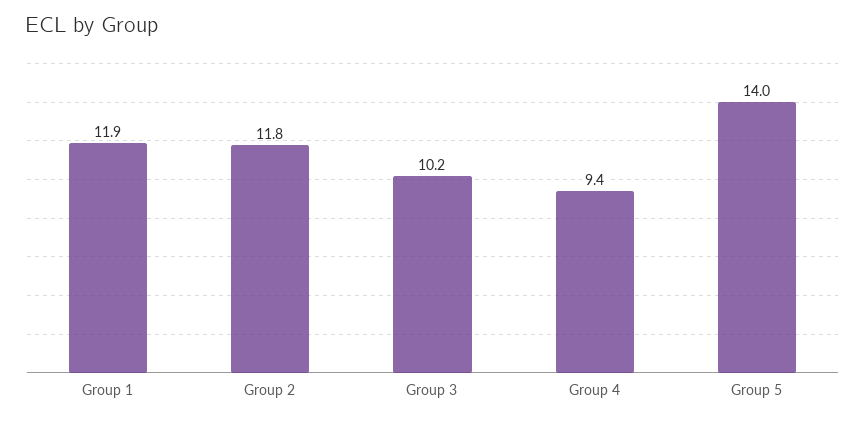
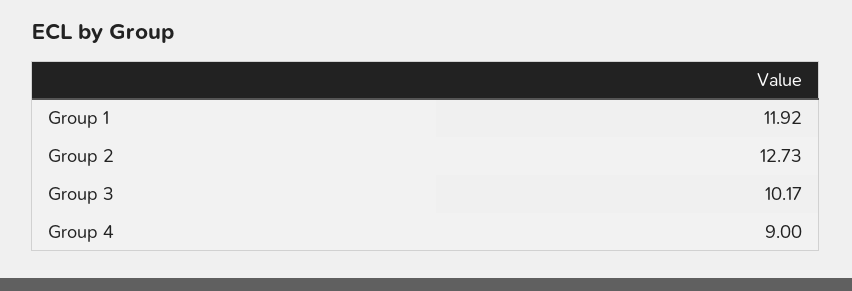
  {
    "Group 1": 11.92,
-   "Group 2": 11.8,
+   "Group 2": 12.73,
    "Group 3": 10.17,
-   "Group 4": 9.4,
+   "Group 4": 9
-   "Group 5": 14
  }

